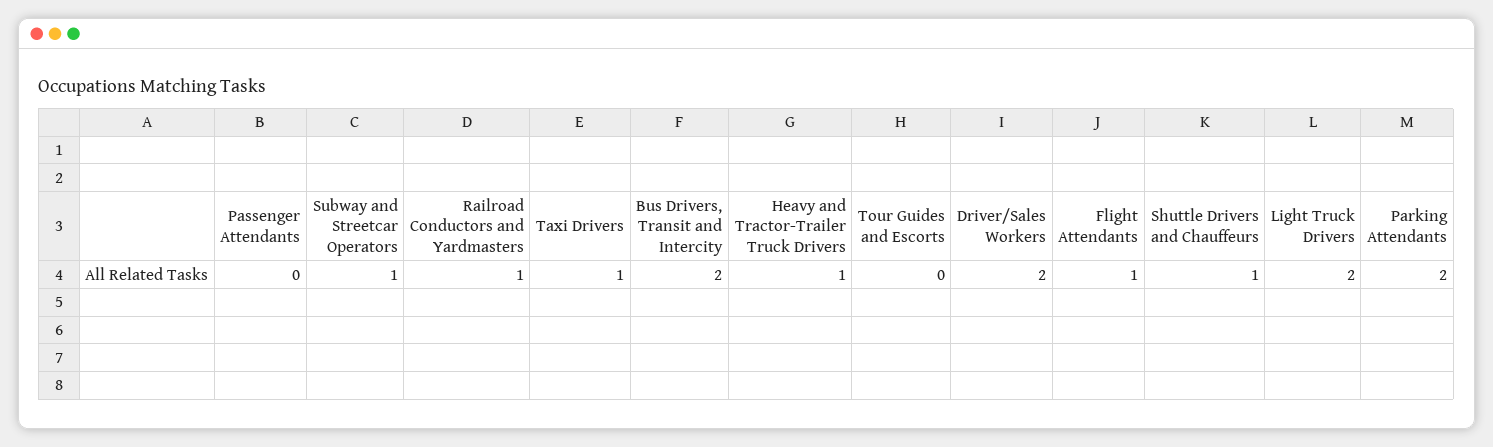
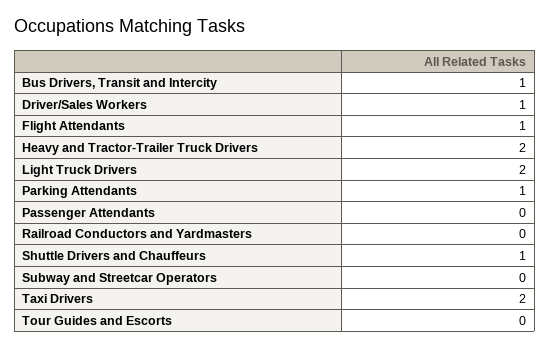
  {
    "Passenger Attendants": 0,
-   "Subway and Streetcar Operators": 1,
+   "Subway and Streetcar Operators": 0,
-   "Railroad Conductors and Yardmasters": 1,
+   "Railroad Conductors and Yardmasters": 0,
-   "Taxi Drivers": 1,
+   "Taxi Drivers": 2,
-   "Bus Drivers, Transit and Intercity": 2,
+   "Bus Drivers, Transit and Intercity": 1,
-   "Heavy and Tractor-Trailer Truck Drivers": 1,
+   "Heavy and Tractor-Trailer Truck Drivers": 2,
    "Tour Guides and Escorts": 0,
-   "Driver/Sales Workers": 2,
+   "Driver/Sales Workers": 1,
    "Flight Attendants": 1,
    "Shuttle Drivers and Chauffeurs": 1,
    "Light Truck Drivers": 2,
-   "Parking Attendants": 2
+   "Parking Attendants": 1
  }

